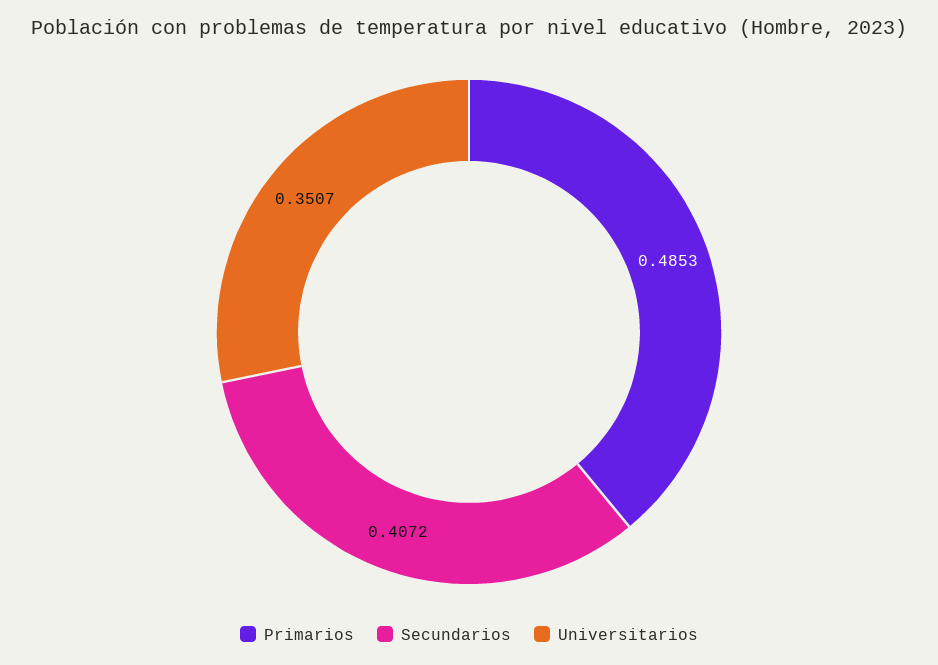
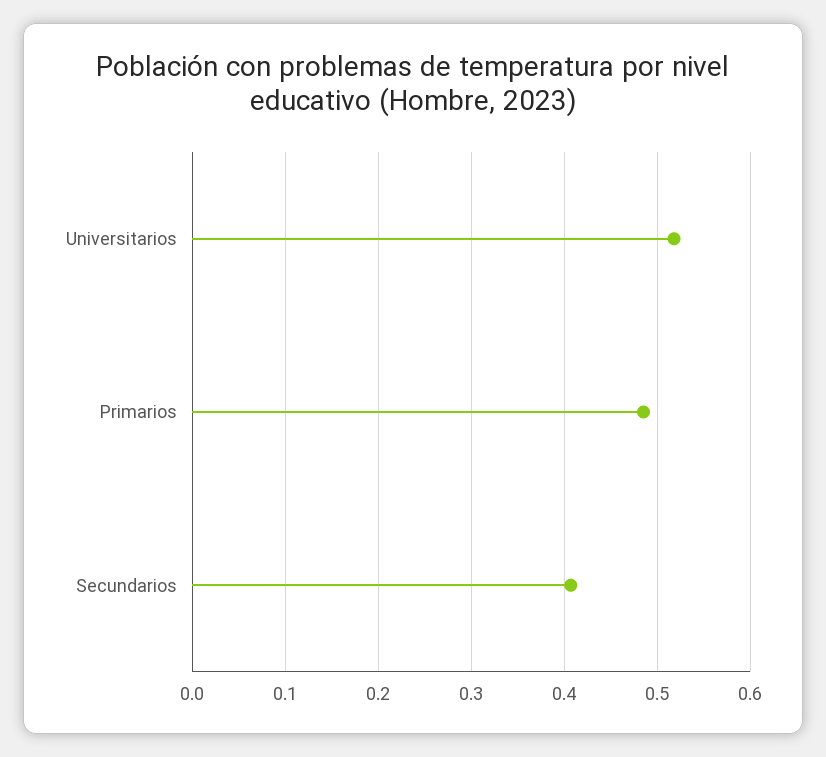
  {
    "Primarios": 0.4853,
    "Secundarios": 0.4072,
-   "Universitarios": 0.3507
+   "Universitarios": 0.52
  }

